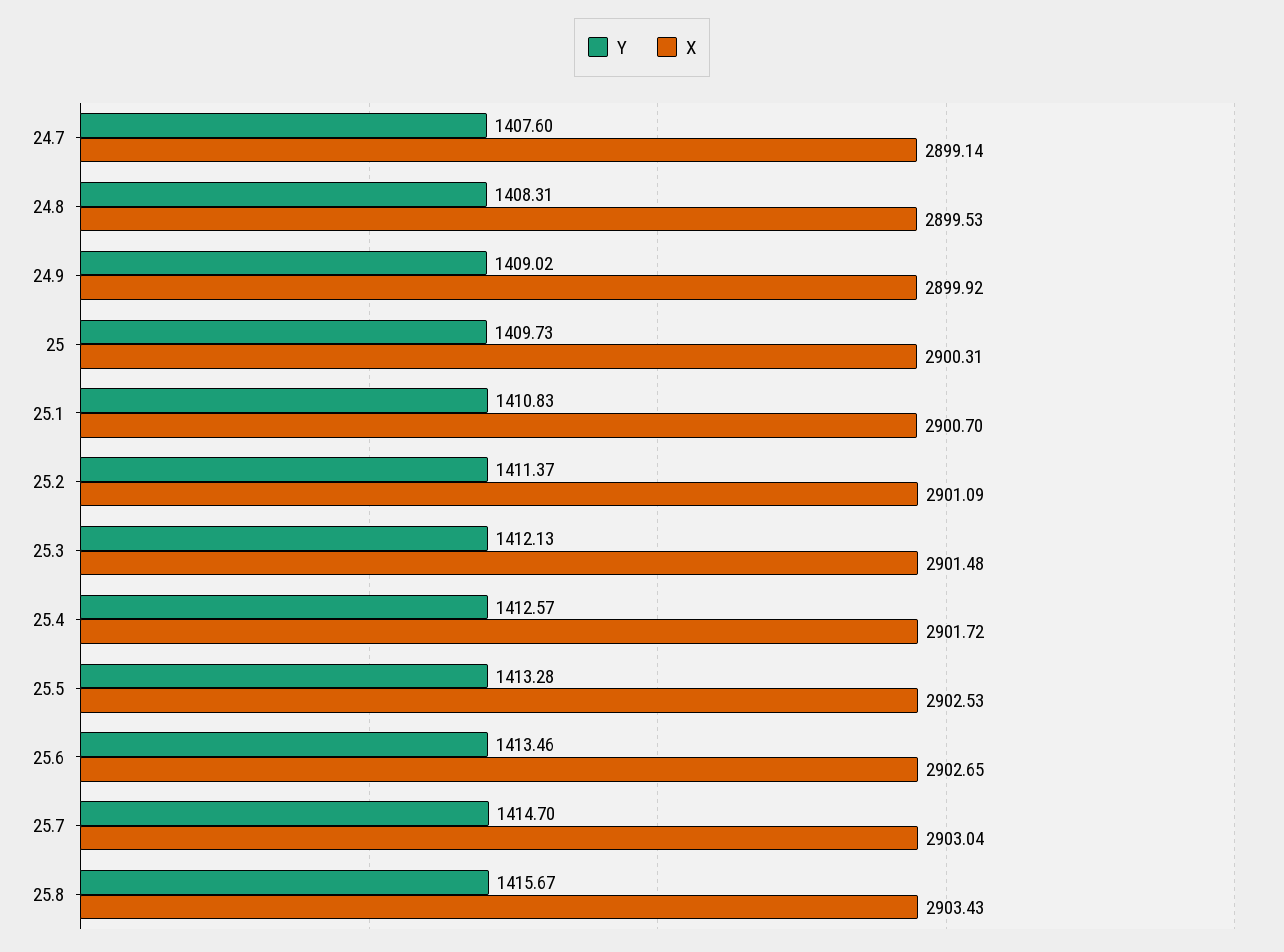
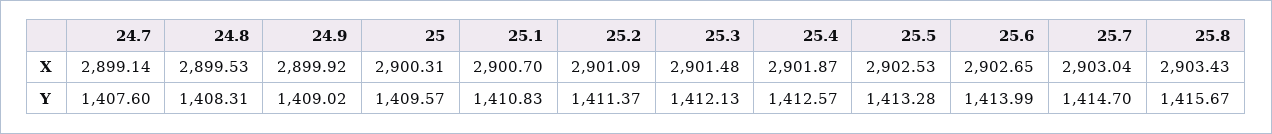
  {
    "Y": {
      "24.7": 1407.6,
      "24.8": 1408.31,
      "24.9": 1409.02,
-     "25": 1409.73,
+     "25": 1409.57,
      "25.1": 1410.83,
      "25.2": 1411.37,
      "25.3": 1412.13,
      "25.4": 1412.57,
      "25.5": 1413.28,
-     "25.6": 1413.46,
+     "25.6": 1413.99,
      "25.7": 1414.7,
      "25.8": 1415.67
    },
    "X": {
      "24.7": 2899.14,
      "24.8": 2899.53,
      "24.9": 2899.92,
      "25": 2900.31,
      "25.1": 2900.7,
      "25.2": 2901.09,
      "25.3": 2901.48,
-     "25.4": 2901.72,
+     "25.4": 2901.87,
      "25.5": 2902.53,
      "25.6": 2902.65,
      "25.7": 2903.04,
      "25.8": 2903.43
    }
  }

